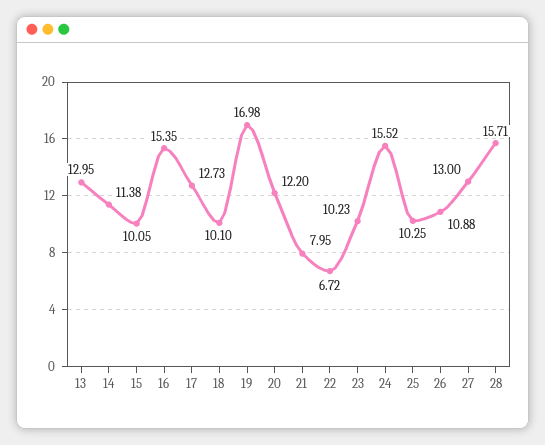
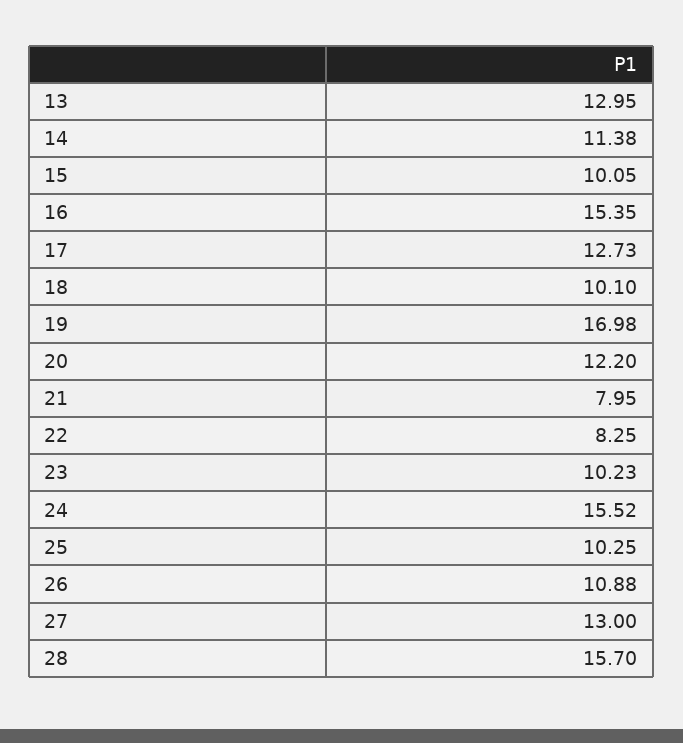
  {
    "13": 12.95,
    "14": 11.38,
    "15": 10.05,
    "16": 15.35,
    "17": 12.73,
    "18": 10.1,
    "19": 16.98,
    "20": 12.2,
    "21": 7.95,
-   "22": 6.72,
+   "22": 8.25,
    "23": 10.23,
    "24": 15.52,
    "25": 10.25,
    "26": 10.88,
    "27": 13,
-   "28": 15.71
+   "28": 15.7
  }

